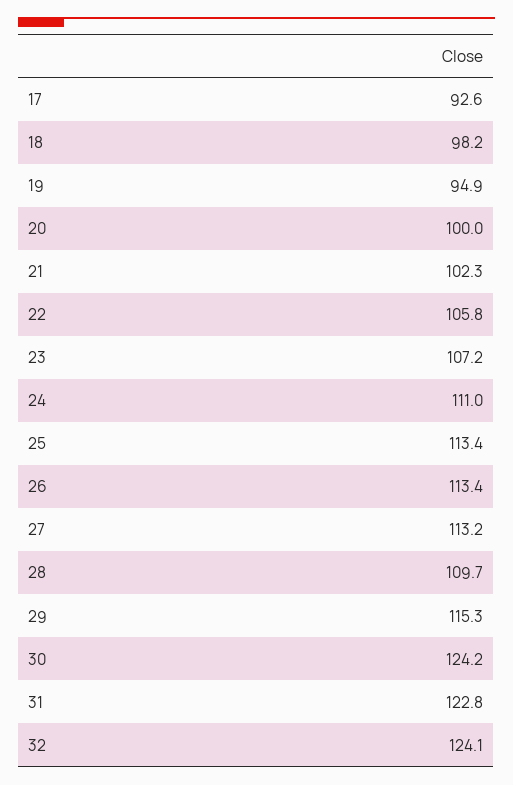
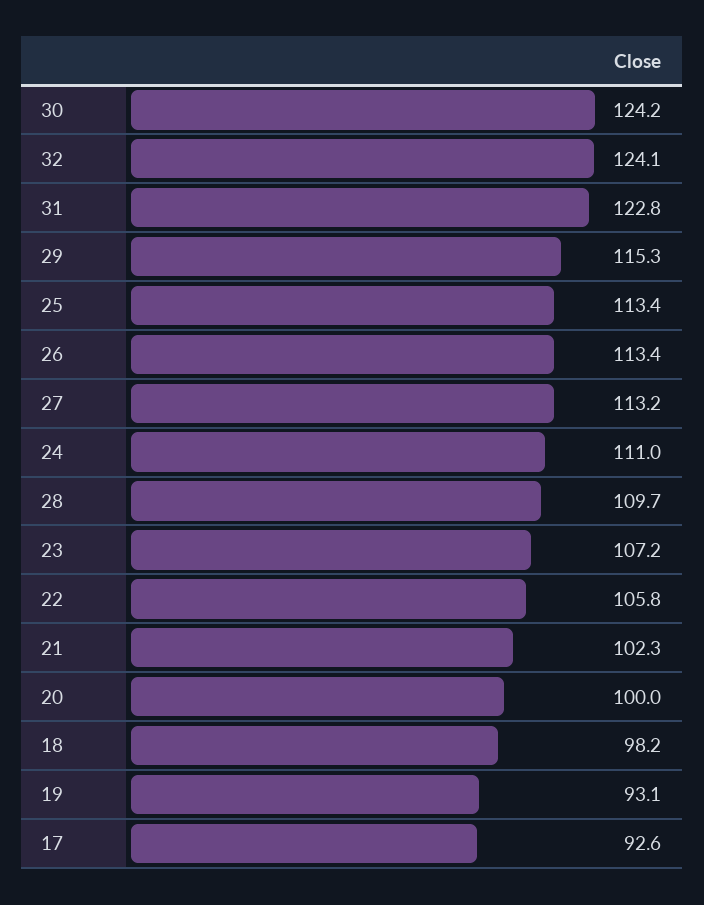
  {
    "17": 92.6,
    "18": 98.2,
-   "19": 94.9,
+   "19": 93.1,
    "20": 100,
    "21": 102.3,
    "22": 105.8,
    "23": 107.2,
    "24": 111,
    "25": 113.4,
    "26": 113.4,
    "27": 113.2,
    "28": 109.7,
    "29": 115.3,
    "30": 124.2,
    "31": 122.8,
    "32": 124.1
  }

